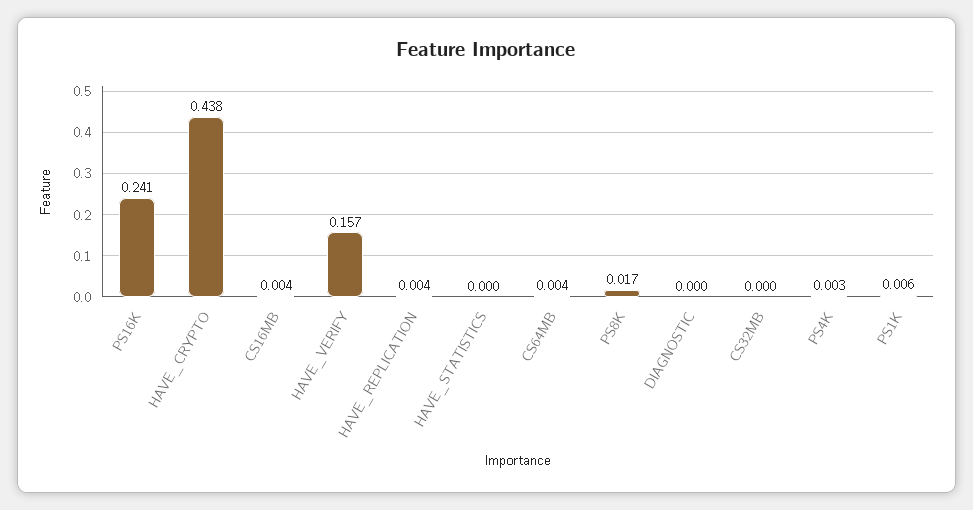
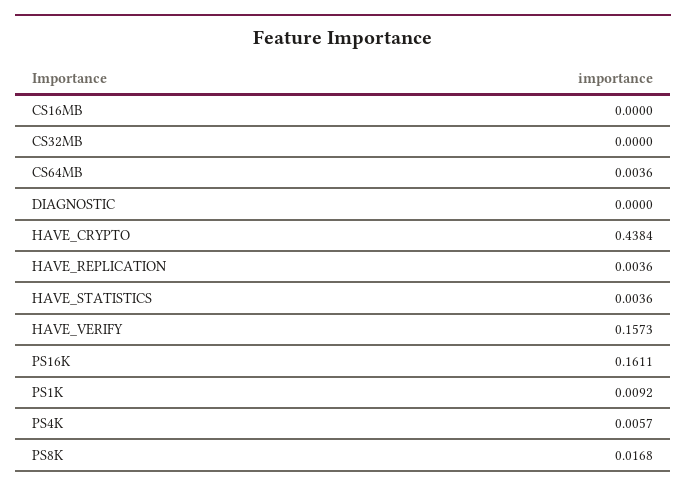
  {
-   "PS16K": 0.241,
+   "PS16K": 0.1611,
    "HAVE_CRYPTO": 0.4384,
-   "CS16MB": 0.004,
+   "CS16MB": 0,
    "HAVE_VERIFY": 0.1573,
    "HAVE_REPLICATION": 0.0036,
-   "HAVE_STATISTICS": 0,
+   "HAVE_STATISTICS": 0.0036,
    "CS64MB": 0.0036,
    "PS8K": 0.0168,
    "DIAGNOSTIC": 0,
    "CS32MB": 0,
-   "PS4K": 0.003,
+   "PS4K": 0.0057,
-   "PS1K": 0.006
+   "PS1K": 0.0092
  }

